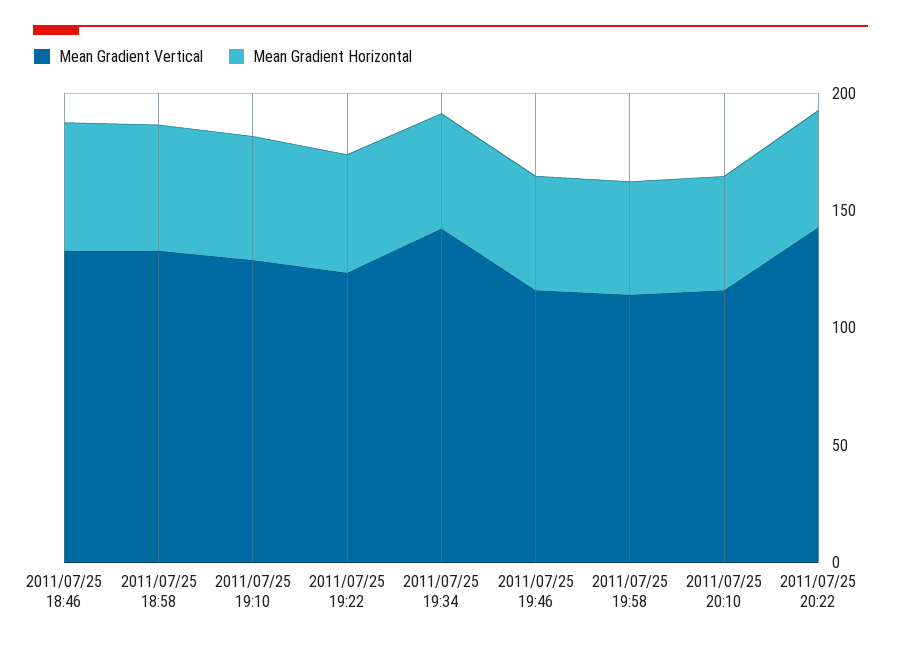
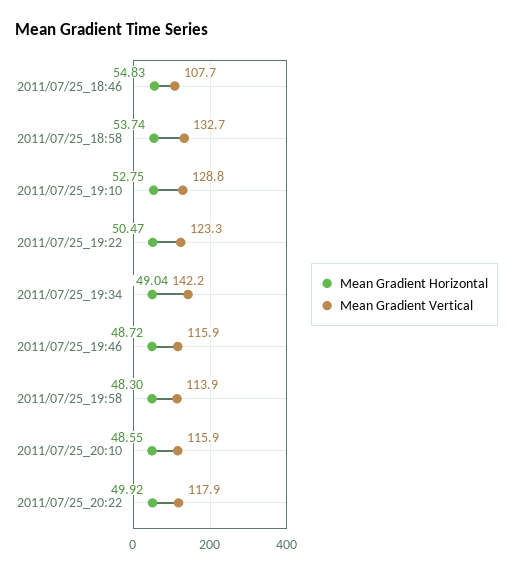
  {
    "Mean Gradient Vertical": {
-     "2011/07/25 18:46": 130,
+     "2011/07/25 18:46": 107.7,
      "2011/07/25 18:58": 132.7,
      "2011/07/25 19:10": 128.8,
      "2011/07/25 19:22": 123.3,
      "2011/07/25 19:34": 142.2,
      "2011/07/25 19:46": 115.9,
      "2011/07/25 19:58": 113.9,
      "2011/07/25 20:10": 115.9,
-     "2011/07/25 20:22": 140
+     "2011/07/25 20:22": 117.9
    },
    "Mean Gradient Horizontal": {
      "2011/07/25 18:46": 54.83,
      "2011/07/25 18:58": 53.74,
      "2011/07/25 19:10": 52.75,
      "2011/07/25 19:22": 50.47,
      "2011/07/25 19:34": 49.04,
      "2011/07/25 19:46": 48.72,
      "2011/07/25 19:58": 48.3,
      "2011/07/25 20:10": 48.55,
      "2011/07/25 20:22": 49.92
    }
  }

